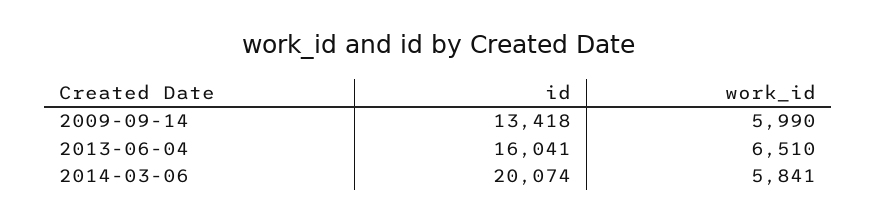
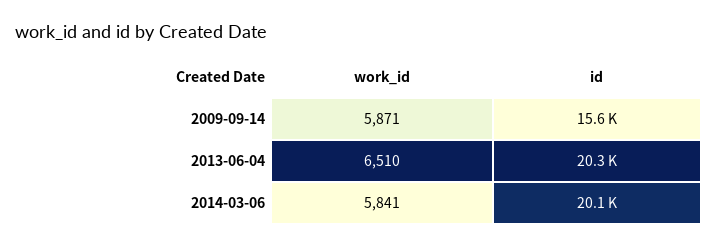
  {
    "id": {
-     "2009-09-14": 13418,
+     "2009-09-14": 15600,
-     "2013-06-04": 16041,
+     "2013-06-04": 20300,
      "2014-03-06": 20074
    },
    "work_id": {
-     "2009-09-14": 5990,
+     "2009-09-14": 5871,
      "2013-06-04": 6510,
      "2014-03-06": 5841
    }
  }

